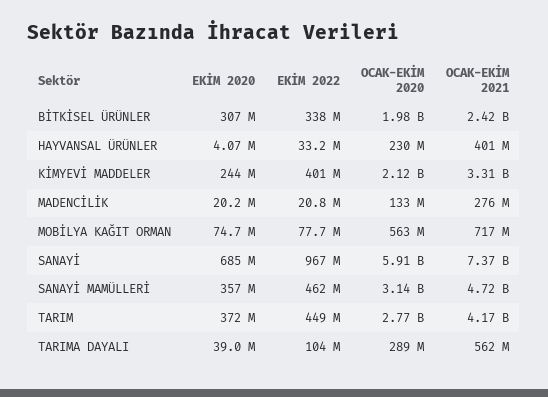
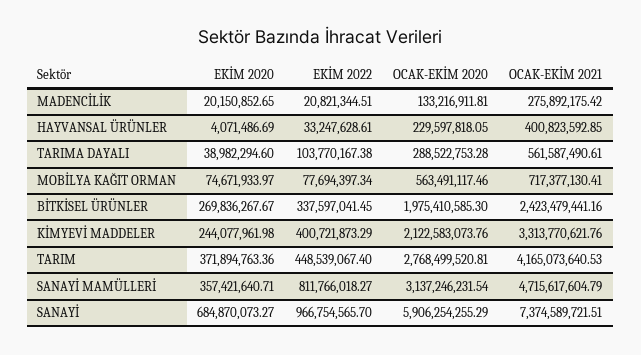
  {
    "EKİM 2020": {
-     "BİTKİSEL ÜRÜNLER": 307000000,
+     "BİTKİSEL ÜRÜNLER": 269836267.67,
      "HAYVANSAL ÜRÜNLER": 4071486.69,
      "KİMYEVİ MADDELER": 244077961.98,
      "MADENCİLİK": 20150852.65,
      "MOBİLYA KAĞIT ORMAN": 74671933.97,
      "SANAYİ": 684870073.27,
      "SANAYİ MAMÜLLERİ": 357421640.71,
      "TARIM": 371894763.36,
      "TARIMA DAYALI": 38982294.6
    },
    "EKİM 2022": {
      "BİTKİSEL ÜRÜNLER": 337597041.45,
      "HAYVANSAL ÜRÜNLER": 33247628.61,
      "KİMYEVİ MADDELER": 400721873.29,
      "MADENCİLİK": 20821344.51,
      "MOBİLYA KAĞIT ORMAN": 77694397.34,
      "SANAYİ": 966754565.7,
-     "SANAYİ MAMÜLLERİ": 462000000,
+     "SANAYİ MAMÜLLERİ": 811766018.27,
      "TARIM": 448539067.4,
      "TARIMA DAYALI": 103770167.38
    },
    "OCAK-EKİM 2020": {
      "BİTKİSEL ÜRÜNLER": 1975410585.3,
      "HAYVANSAL ÜRÜNLER": 229597818.05,
      "KİMYEVİ MADDELER": 2122583073.76,
      "MADENCİLİK": 133216911.81,
      "MOBİLYA KAĞIT ORMAN": 563491117.46,
      "SANAYİ": 5906254255.29,
      "SANAYİ MAMÜLLERİ": 3137246231.54,
      "TARIM": 2768499520.81,
      "TARIMA DAYALI": 288522753.28
    },
    "OCAK-EKİM 2021": {
      "BİTKİSEL ÜRÜNLER": 2423479441.16,
      "HAYVANSAL ÜRÜNLER": 400823592.85,
      "KİMYEVİ MADDELER": 3313770621.76,
      "MADENCİLİK": 275892175.42,
      "MOBİLYA KAĞIT ORMAN": 717377130.41,
      "SANAYİ": 7374589721.51,
      "SANAYİ MAMÜLLERİ": 4715617604.79,
      "TARIM": 4165073640.53,
      "TARIMA DAYALI": 561587490.61
    }
  }

